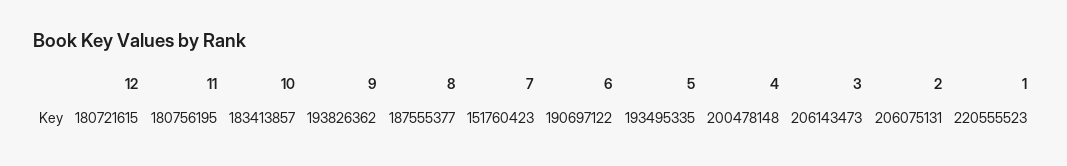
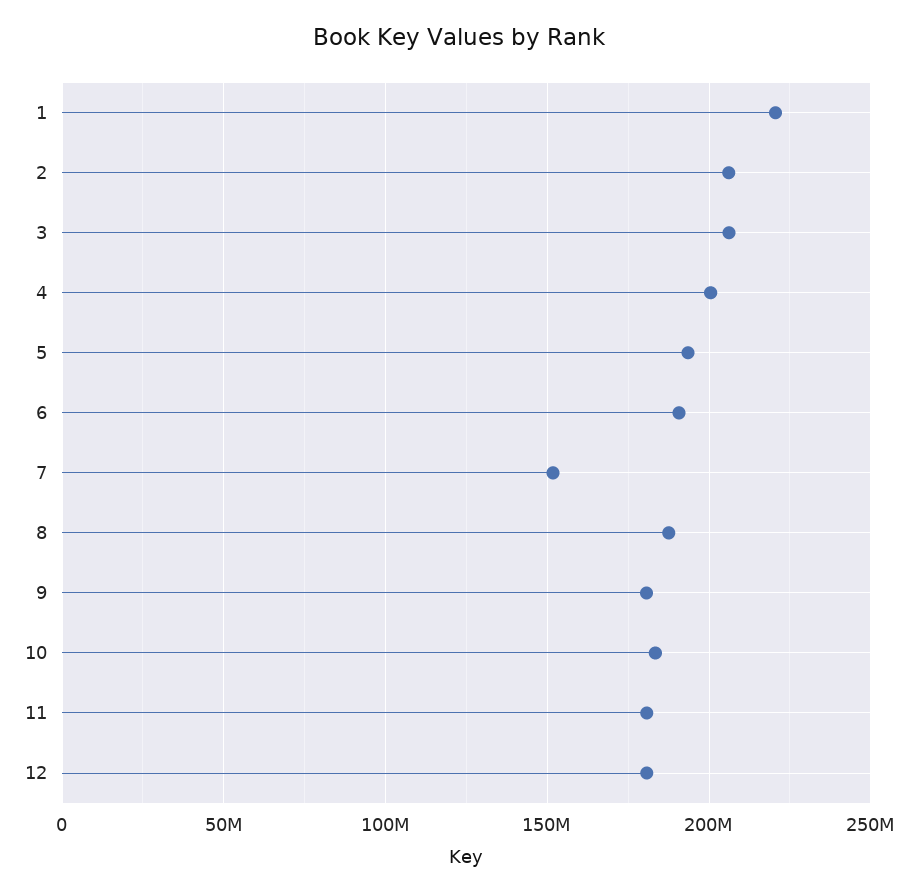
  {
    "12": 180721615,
    "11": 180756195,
    "10": 183413857,
-   "9": 193826362,
+   "9": 180000000,
    "8": 187555377,
    "7": 151760423,
    "6": 190697122,
    "5": 193495335,
    "4": 200478148,
    "3": 206143473,
    "2": 206075131,
    "1": 220555523
  }

